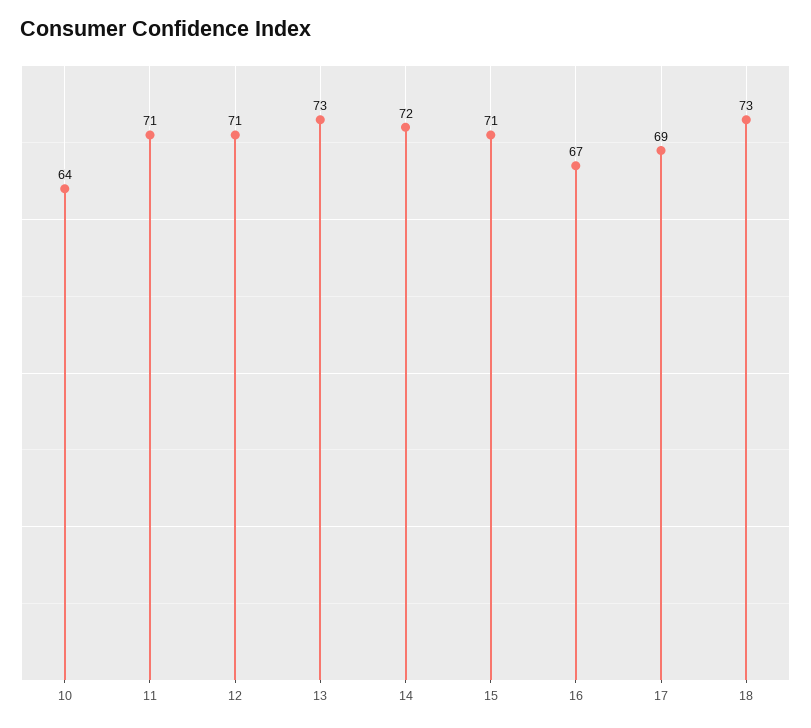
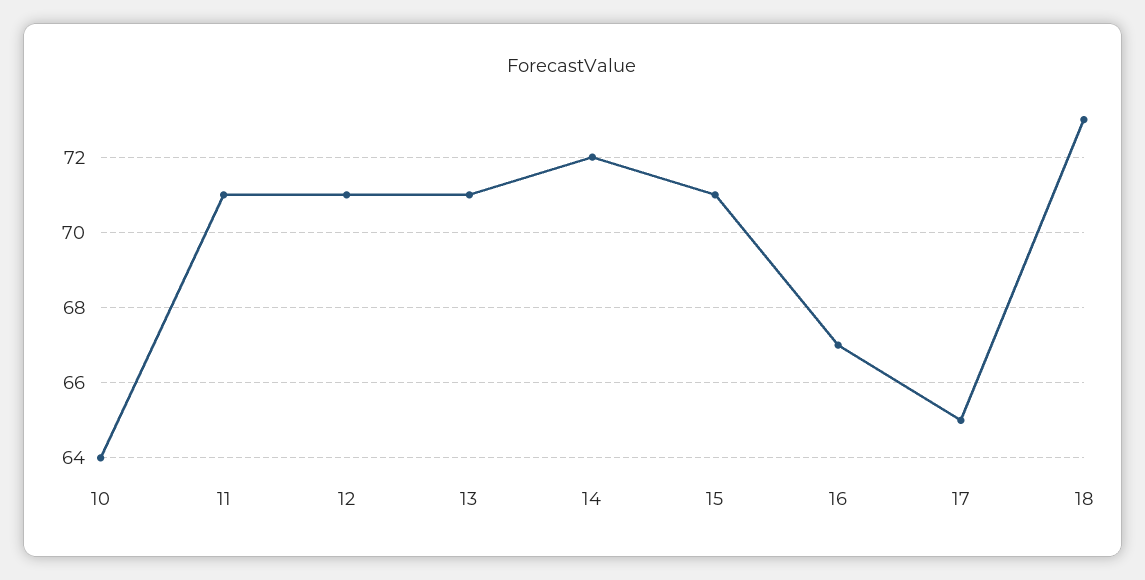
  {
    "10": 64,
    "11": 71,
    "12": 71,
-   "13": 73,
+   "13": 71,
    "14": 72,
    "15": 71,
    "16": 67,
-   "17": 69,
+   "17": 65,
    "18": 73
  }

